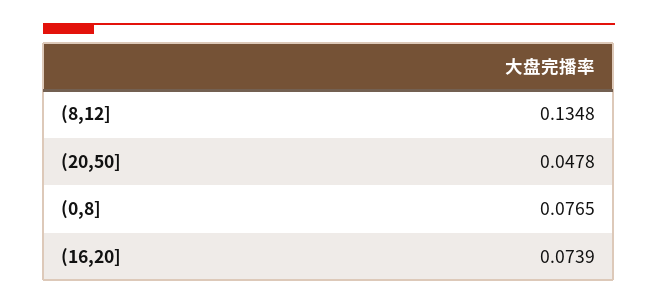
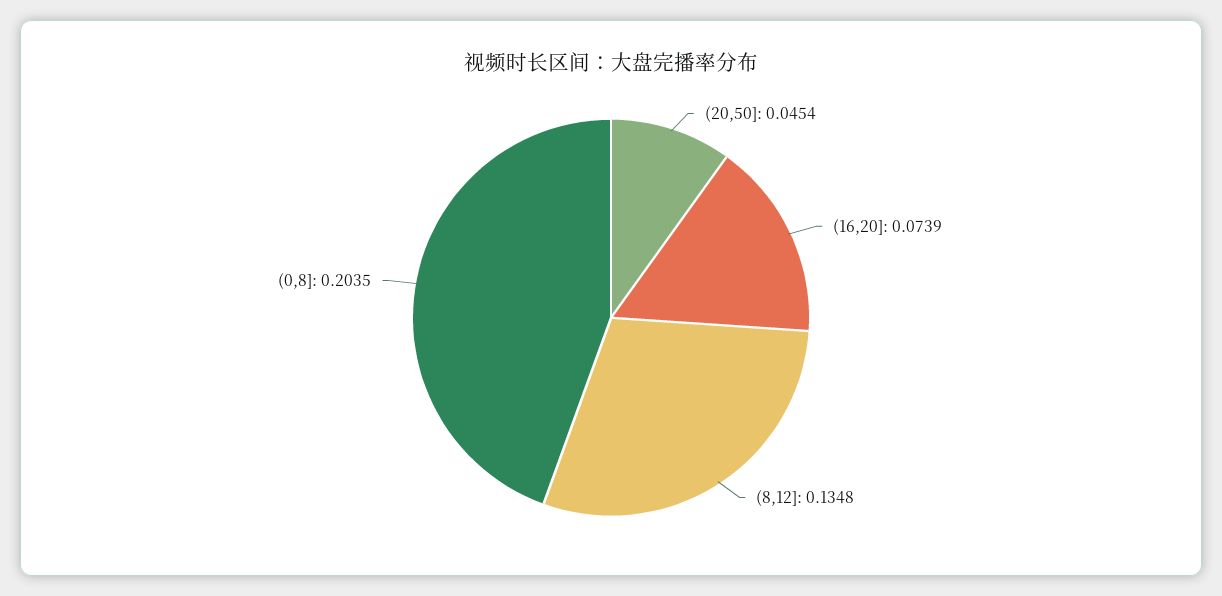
  {
    "(8,12]": 0.1348,
-   "(20,50]": 0.0478,
+   "(20,50]": 0.0454,
-   "(0,8]": 0.0765,
+   "(0,8]": 0.2035,
    "(16,20]": 0.0739
  }

